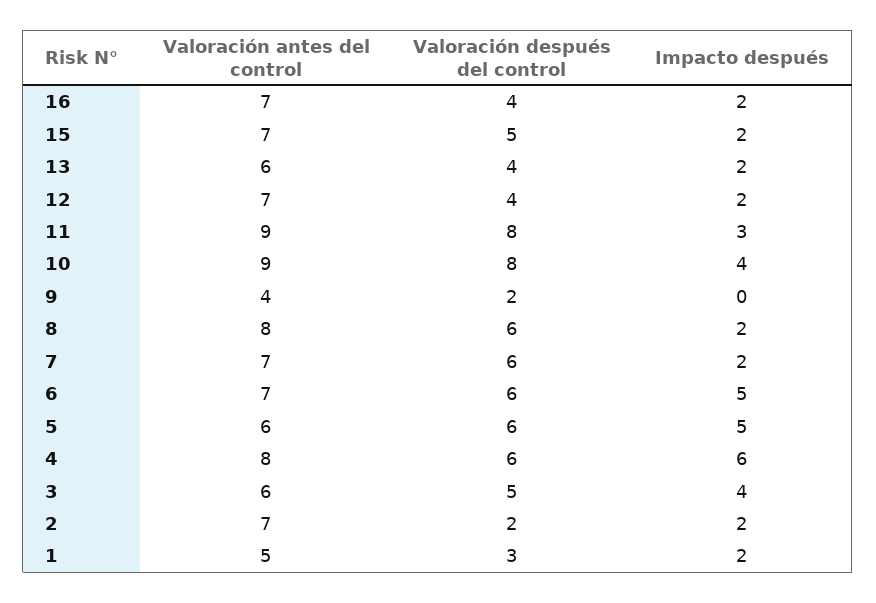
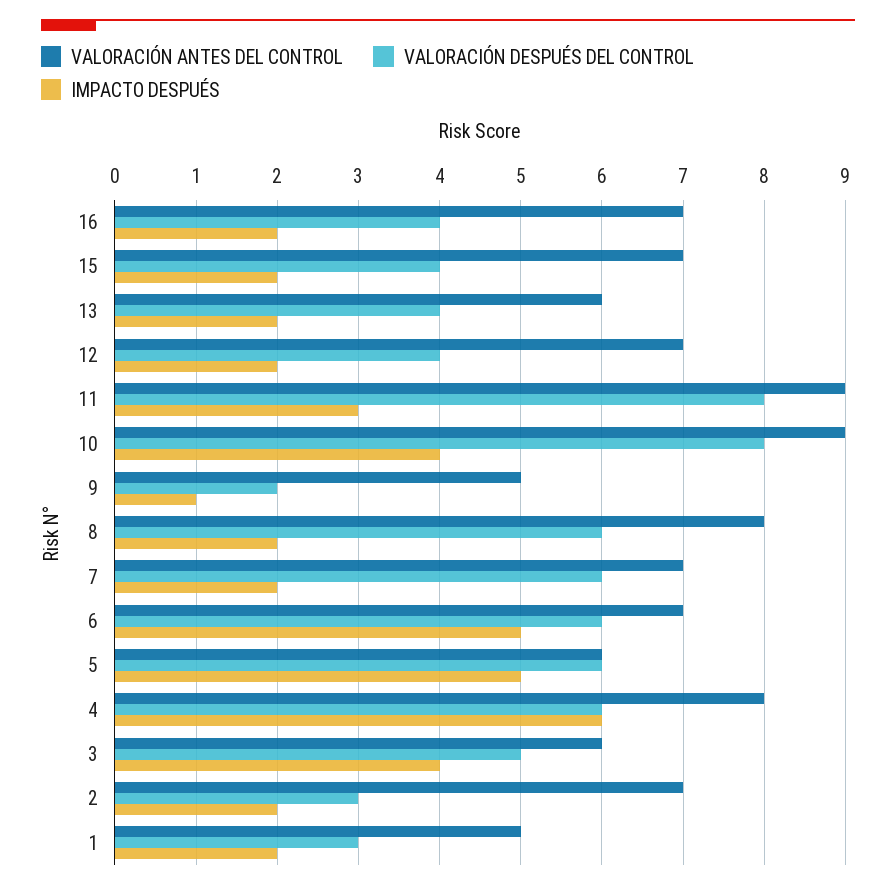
  {
    "Valoración antes del control": {
      "16": 7,
      "15": 7,
      "13": 6,
      "12": 7,
      "11": 9,
      "10": 9,
-     "9": 4,
+     "9": 5,
      "8": 8,
      "7": 7,
      "6": 7,
      "5": 6,
      "4": 8,
      "3": 6,
      "2": 7,
      "1": 5
    },
    "Valoración después del control": {
      "16": 4,
-     "15": 5,
+     "15": 4,
      "13": 4,
      "12": 4,
      "11": 8,
      "10": 8,
      "9": 2,
      "8": 6,
      "7": 6,
      "6": 6,
      "5": 6,
      "4": 6,
      "3": 5,
-     "2": 2,
+     "2": 3,
      "1": 3
    },
    "Impacto después": {
      "16": 2,
      "15": 2,
      "13": 2,
      "12": 2,
      "11": 3,
      "10": 4,
-     "9": 0,
+     "9": 1,
      "8": 2,
      "7": 2,
      "6": 5,
      "5": 5,
      "4": 6,
      "3": 4,
      "2": 2,
      "1": 2
    }
  }

